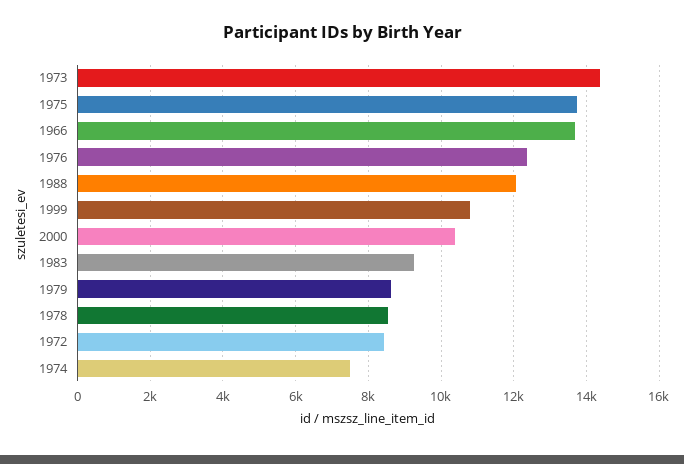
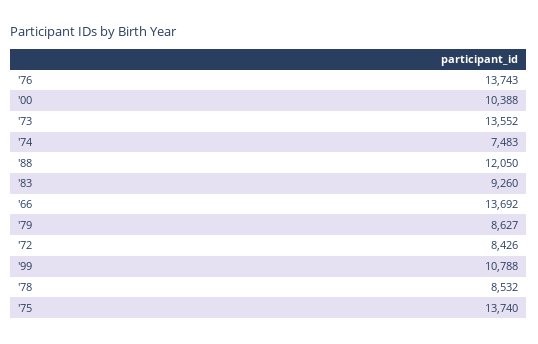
  {
-   "1973": 14400,
+   "1973": 13552,
    "1975": 13740,
    "1966": 13692,
-   "1976": 12400,
+   "1976": 13743,
    "1988": 12050,
    "1999": 10788,
    "2000": 10388,
    "1983": 9260,
    "1979": 8627,
    "1978": 8532,
    "1972": 8426,
    "1974": 7483
  }

